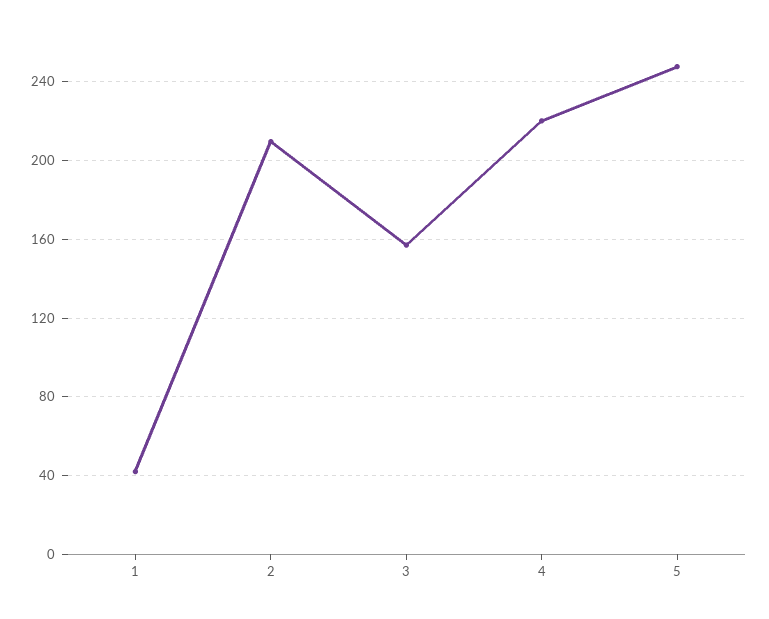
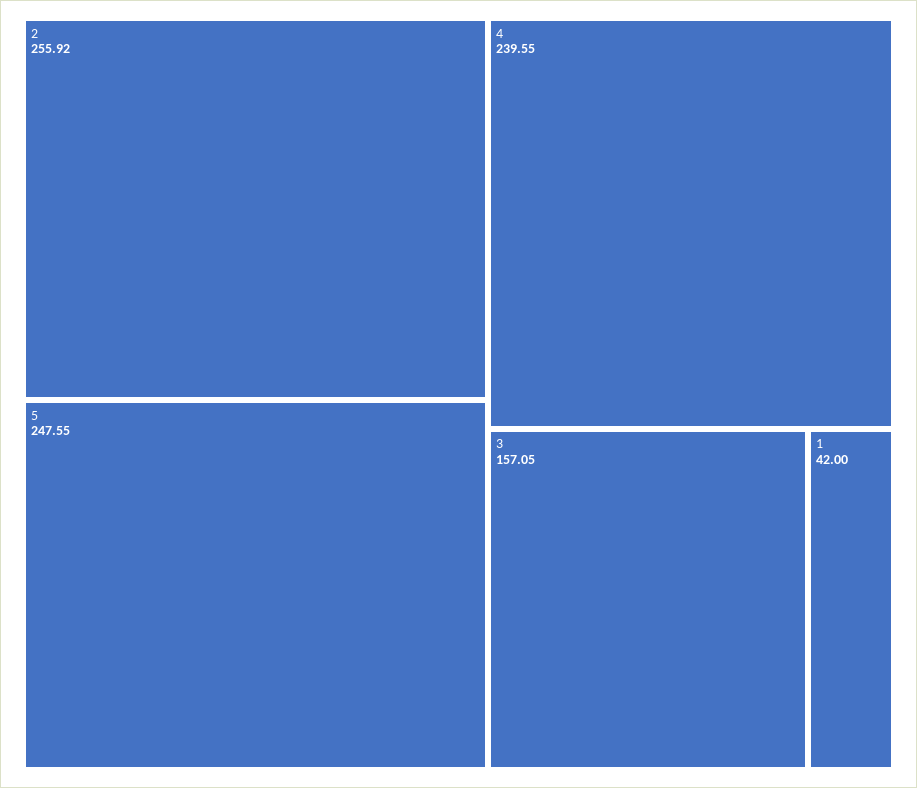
  {
    "1": 42,
-   "2": 210,
+   "2": 255.92,
    "3": 157.05,
-   "4": 220,
+   "4": 239.55,
    "5": 247.55
  }

